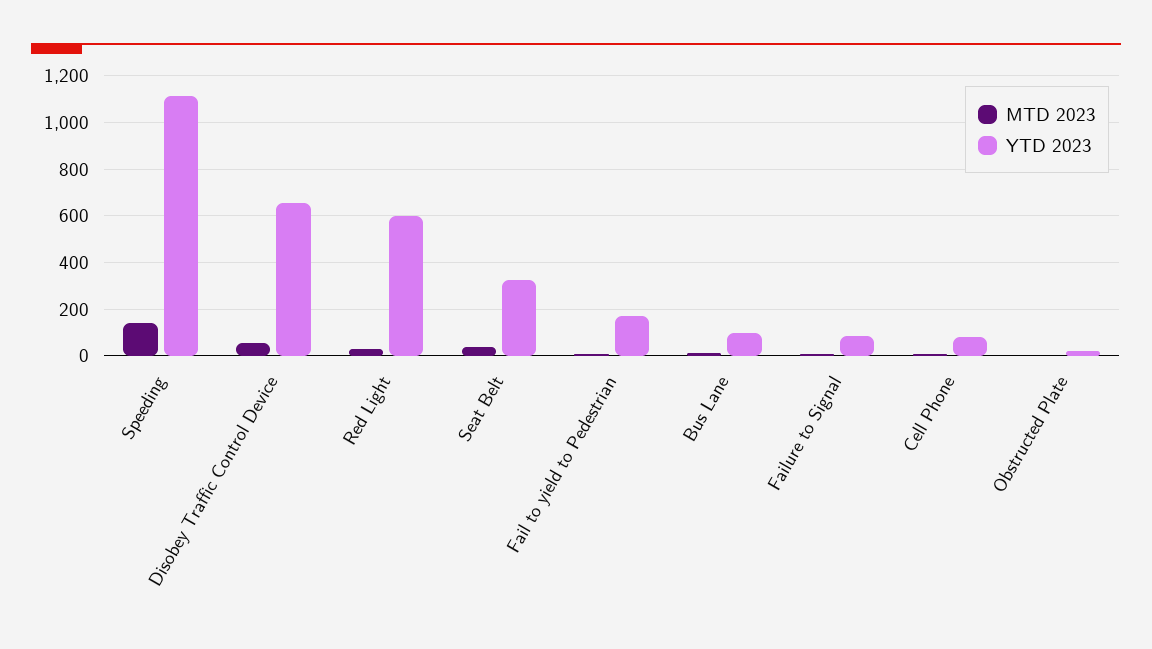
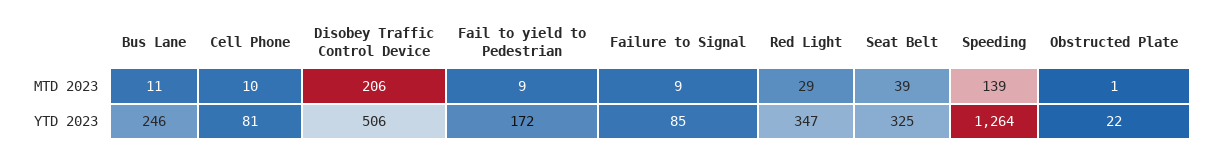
  {
    "MTD 2023": {
      "Speeding": 139,
-     "Disobey Traffic Control Device": 50,
+     "Disobey Traffic Control Device": 206,
      "Red Light": 29,
      "Seat Belt": 39,
      "Fail to yield to Pedestrian": 9,
      "Bus Lane": 11,
      "Failure to Signal": 9,
      "Cell Phone": 10,
      "Obstructed Plate": 1
    },
    "YTD 2023": {
-     "Speeding": 1100,
+     "Speeding": 1264,
-     "Disobey Traffic Control Device": 650,
+     "Disobey Traffic Control Device": 506,
-     "Red Light": 600,
+     "Red Light": 347,
      "Seat Belt": 325,
      "Fail to yield to Pedestrian": 172,
-     "Bus Lane": 100,
+     "Bus Lane": 246,
      "Failure to Signal": 85,
      "Cell Phone": 81,
      "Obstructed Plate": 22
    }
  }

